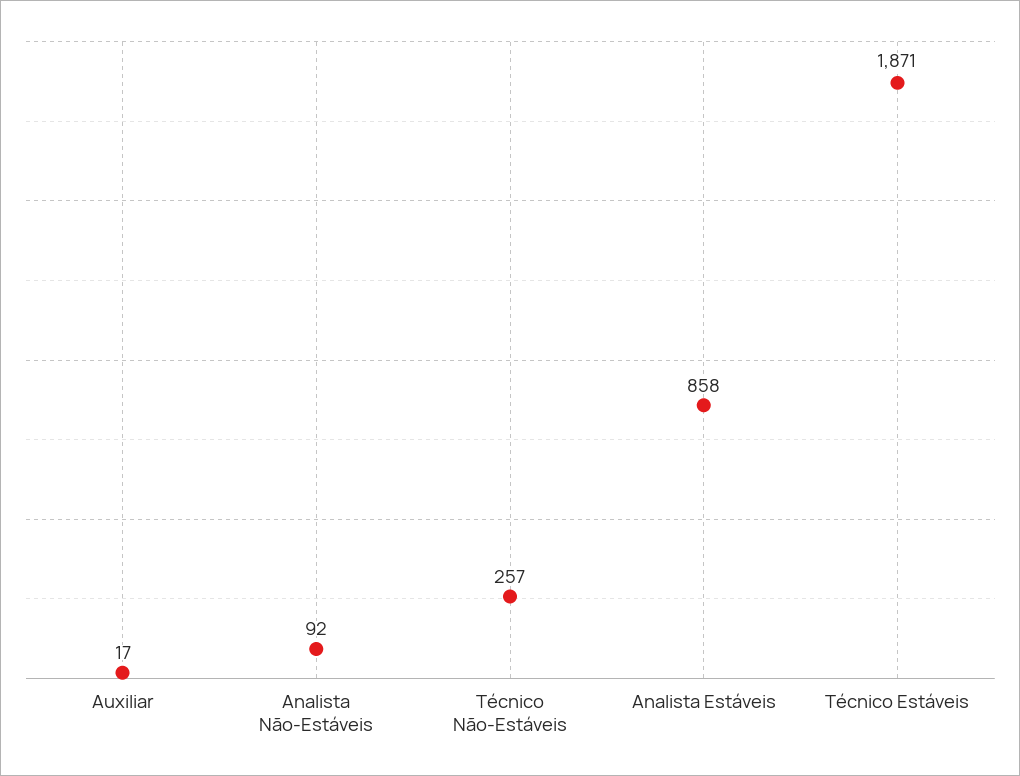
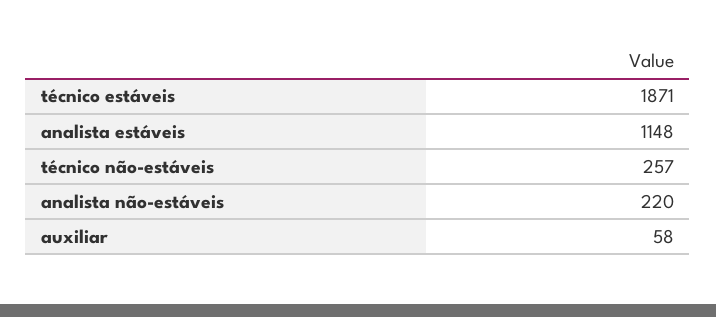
  {
-   "Auxiliar": 17,
+   "Auxiliar": 58,
-   "Analista Não-Estáveis": 92,
+   "Analista Não-Estáveis": 220,
    "Técnico Não-Estáveis": 257,
-   "Analista Estáveis": 858,
+   "Analista Estáveis": 1148,
    "Técnico Estáveis": 1871
  }

